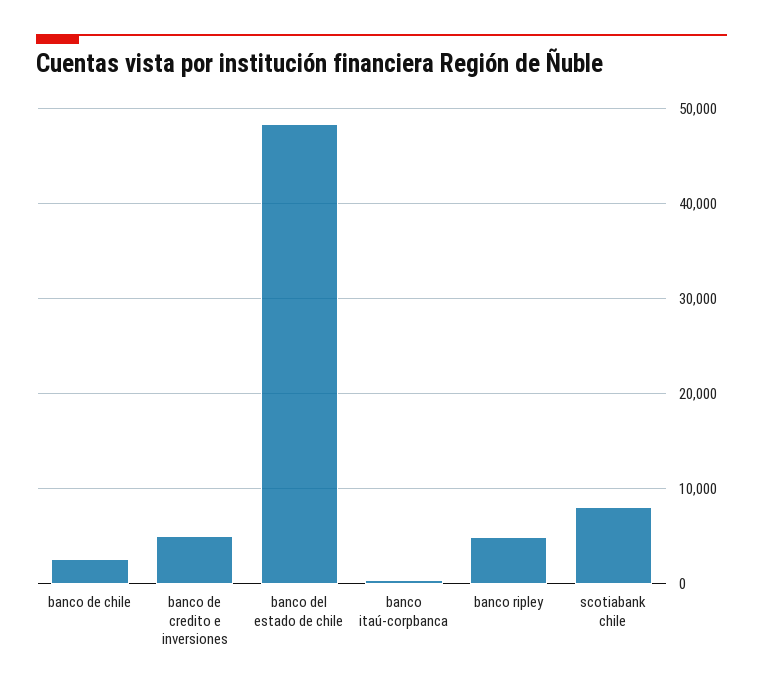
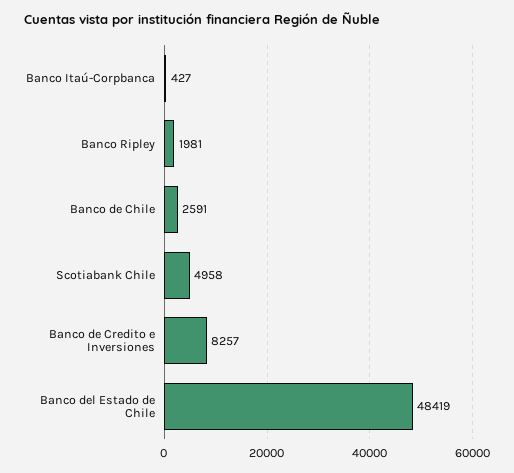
  {
    "banco de chile": 2591,
-   "banco de credito e inversiones": 5000,
+   "banco de credito e inversiones": 8257,
    "banco del estado de chile": 48419,
    "banco itaú-corpbanca": 427,
-   "banco ripley": 5000,
+   "banco ripley": 1981,
-   "scotiabank chile": 8000
+   "scotiabank chile": 4958
  }

